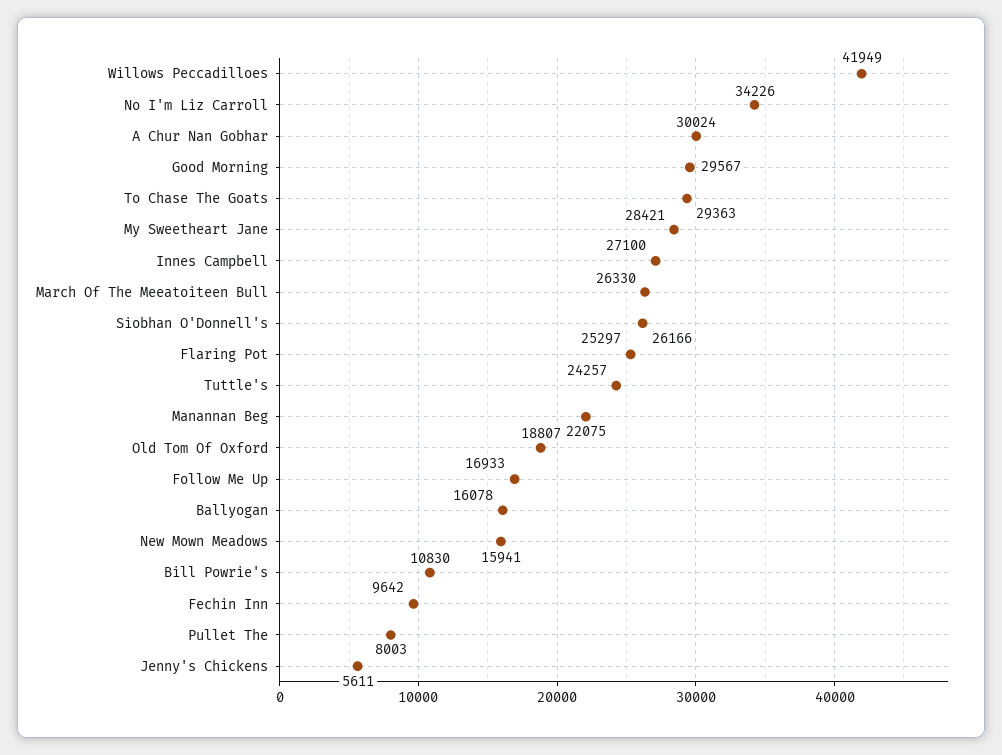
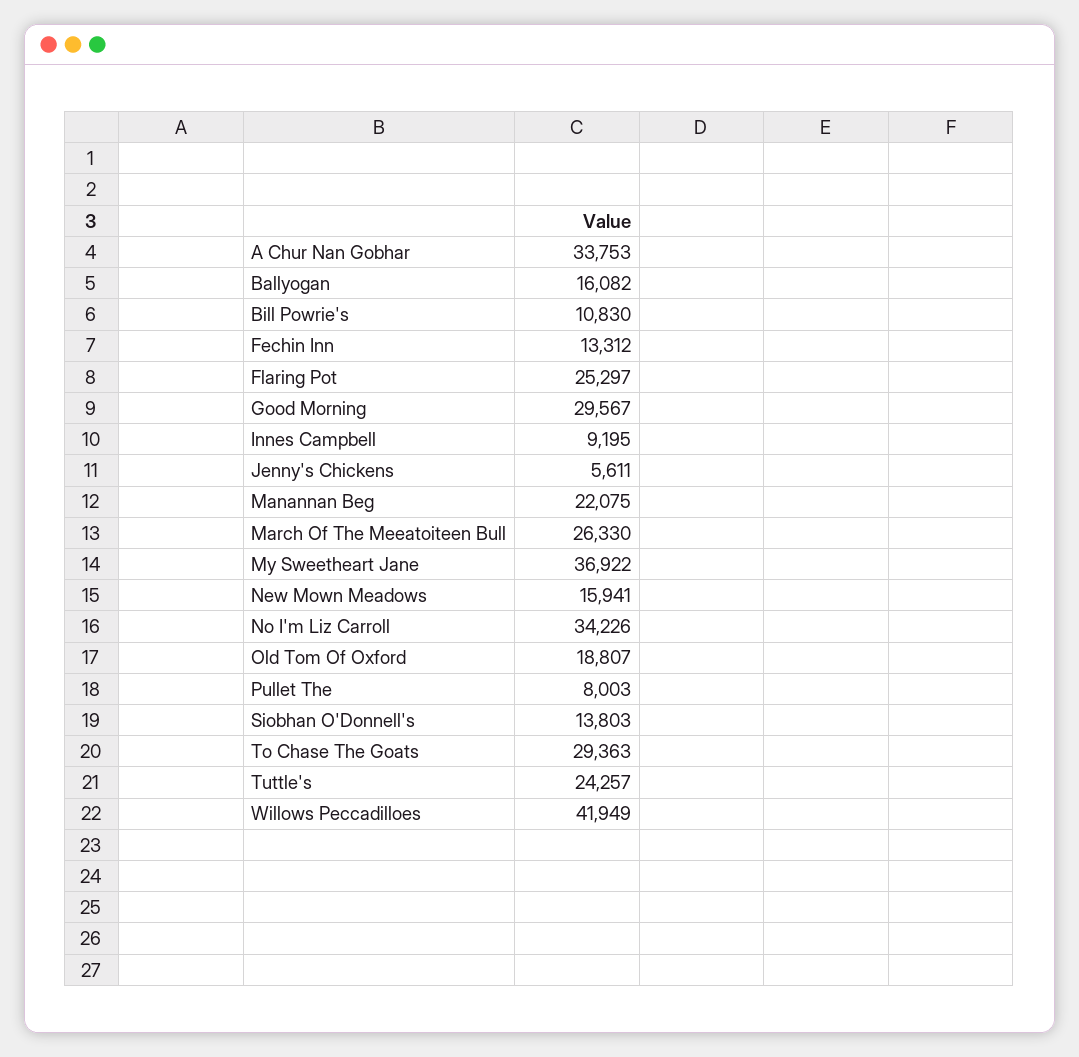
  {
    "Willows Peccadilloes": 41949,
    "No I'm Liz Carroll": 34226,
-   "A Chur Nan Gobhar": 30024,
+   "A Chur Nan Gobhar": 33753,
    "Good Morning": 29567,
    "To Chase The Goats": 29363,
-   "My Sweetheart Jane": 28421,
+   "My Sweetheart Jane": 36922,
-   "Innes Campbell": 27100,
+   "Innes Campbell": 9195,
    "March Of The Meeatoiteen Bull": 26330,
-   "Siobhan O'Donnell's": 26166,
+   "Siobhan O'Donnell's": 13803,
    "Flaring Pot": 25297,
    "Tuttle's": 24257,
    "Manannan Beg": 22075,
    "Old Tom Of Oxford": 18807,
-   "Follow Me Up": 16933,
-   "Ballyogan": 16078,
+   "Ballyogan": 16082,
    "New Mown Meadows": 15941,
    "Bill Powrie's": 10830,
-   "Fechin Inn": 9642,
+   "Fechin Inn": 13312,
    "Pullet The": 8003,
    "Jenny's Chickens": 5611
  }

